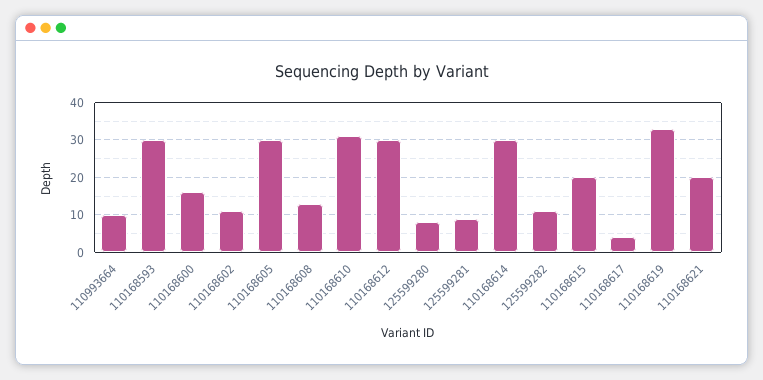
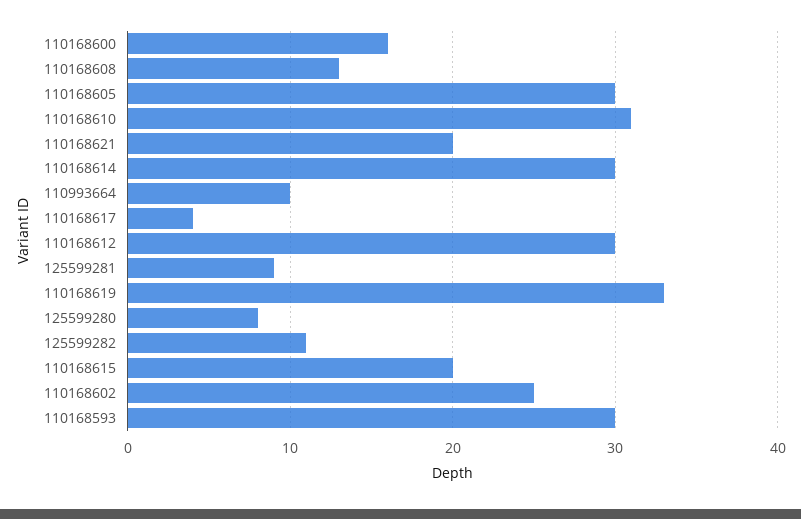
  {
    "110993664": 10,
    "110168593": 30,
    "110168600": 16,
-   "110168602": 10,
+   "110168602": 25,
    "110168605": 30,
    "110168608": 13,
    "110168610": 31,
    "110168612": 30,
    "125599280": 8,
    "125599281": 9,
    "110168614": 30,
    "125599282": 11,
    "110168615": 20,
    "110168617": 4,
    "110168619": 33,
    "110168621": 20
  }

